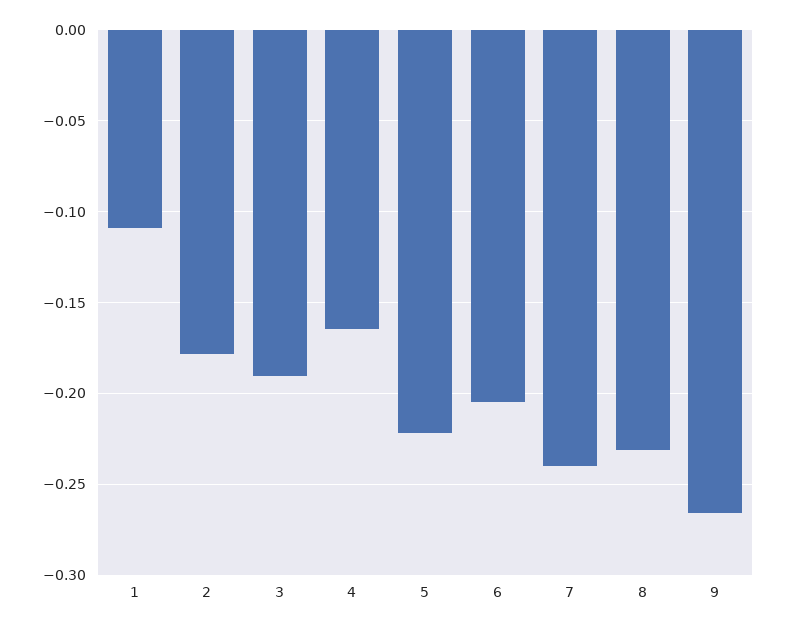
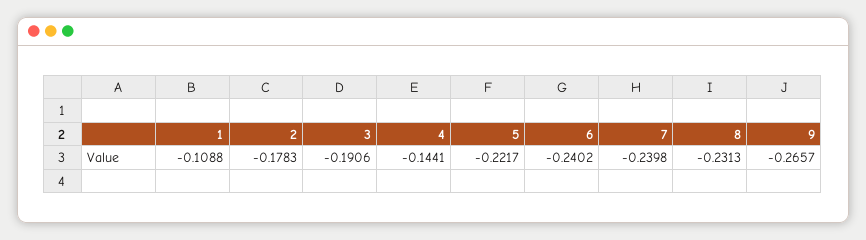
  {
    "1": -0.1088,
    "2": -0.1783,
    "3": -0.1906,
-   "4": -0.165,
+   "4": -0.1441,
    "5": -0.2217,
-   "6": -0.205,
+   "6": -0.2402,
    "7": -0.2398,
    "8": -0.2313,
    "9": -0.2657
  }

